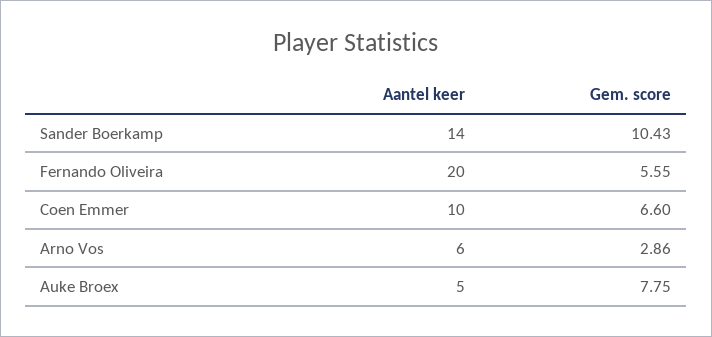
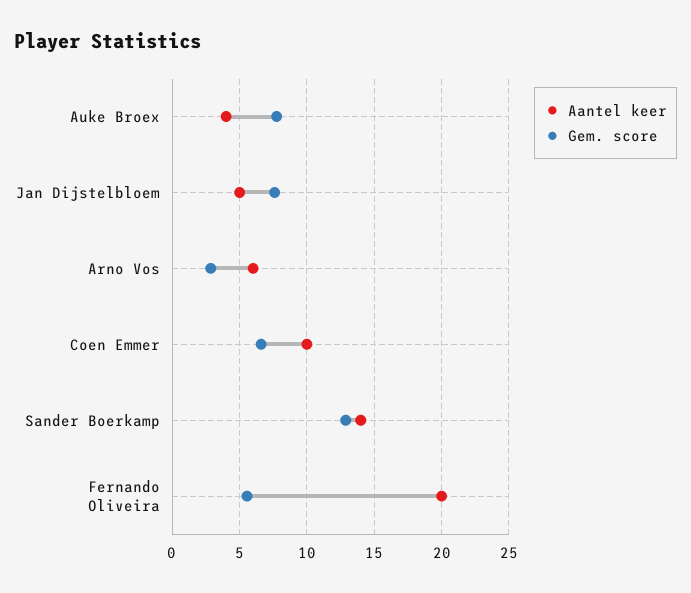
  {
    "Aantel keer": {
      "Sander Boerkamp": 14,
      "Fernando Oliveira": 20,
      "Coen Emmer": 10,
      "Arno Vos": 6,
-     "Auke Broex": 5
+     "Auke Broex": 4,
+     "Jan Dijstelbloem": 5
    },
    "Gem. score": {
-     "Sander Boerkamp": 10.43,
+     "Sander Boerkamp": 13,
      "Fernando Oliveira": 5.55,
      "Coen Emmer": 6.6,
      "Arno Vos": 2.86,
-     "Auke Broex": 7.75
+     "Auke Broex": 7.75,
+     "Jan Dijstelbloem": 7.5
    }
  }

